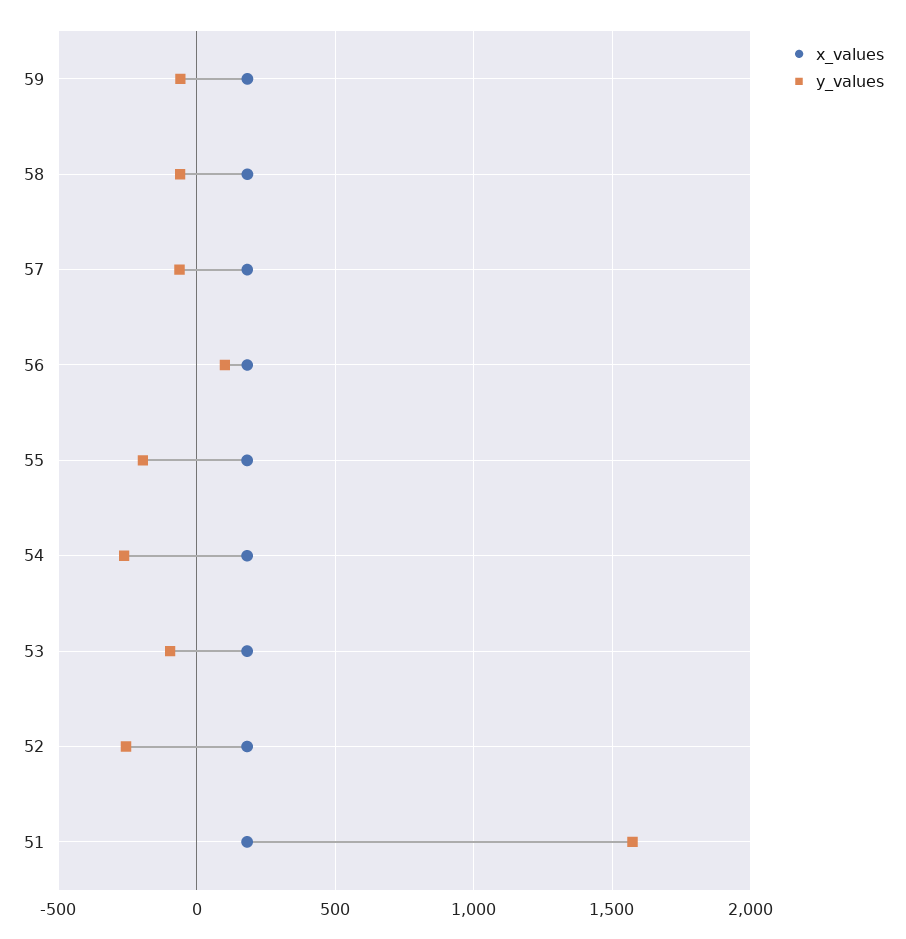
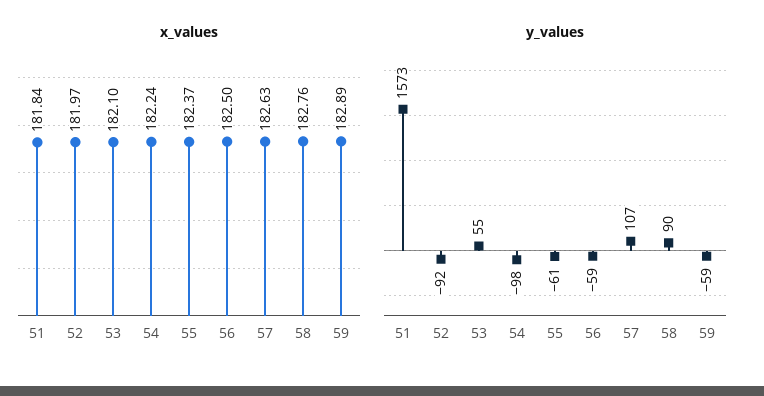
  {
    "x_values": {
      "59": 182.89,
      "58": 182.76,
      "57": 182.63,
      "56": 182.5,
      "55": 182.37,
      "54": 182.24,
      "53": 182.1,
      "52": 181.97,
      "51": 181.84
    },
    "y_values": {
      "59": -59,
-     "58": -50,
+     "58": 90,
-     "57": -50,
+     "57": 107,
-     "56": 100,
+     "56": -59,
-     "55": -200,
+     "55": -61,
-     "54": -250,
+     "54": -98,
-     "53": -100,
+     "53": 55,
-     "52": -250,
+     "52": -92,
      "51": 1573
    }
  }

